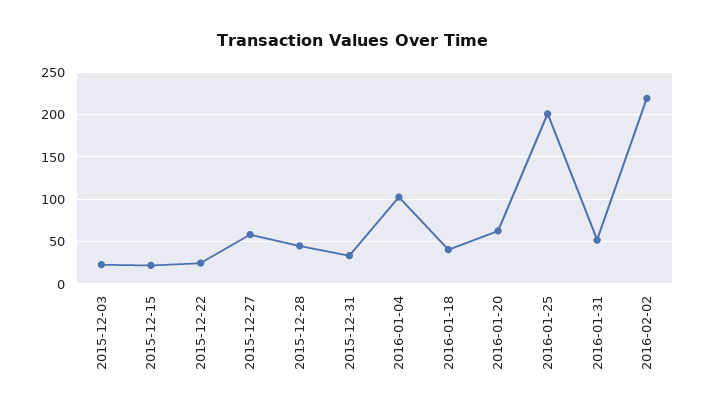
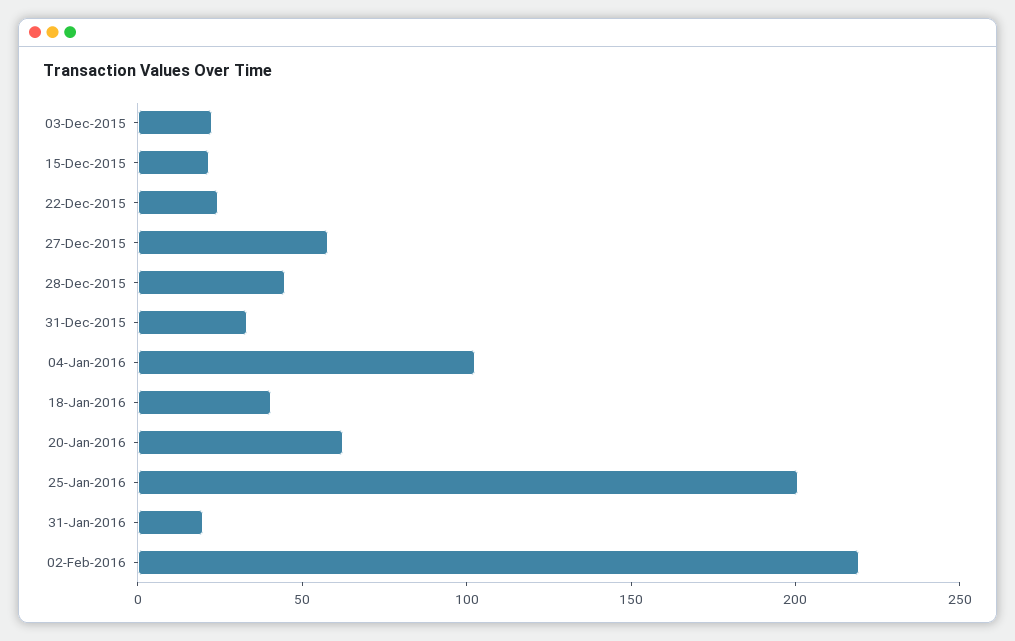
  {
    "2015-12-03": 20,
    "2015-12-15": 20,
    "2015-12-22": 20,
    "2015-12-27": 60,
    "2015-12-28": 40,
    "2015-12-31": 30,
    "2016-01-04": 100,
    "2016-01-18": 40,
    "2016-01-20": 60,
    "2016-01-25": 200,
-   "2016-01-31": 50,
+   "2016-01-31": 20,
    "2016-02-02": 220
  }

